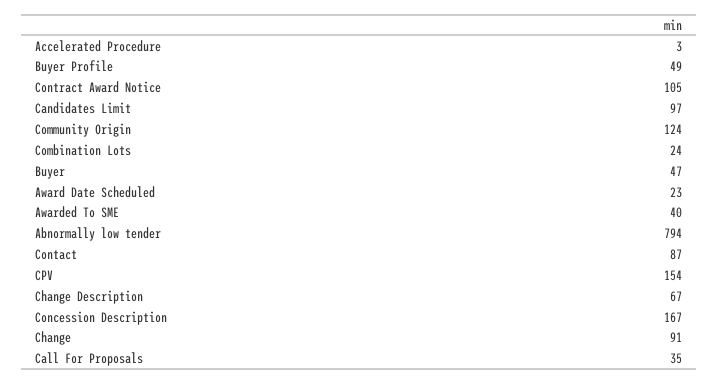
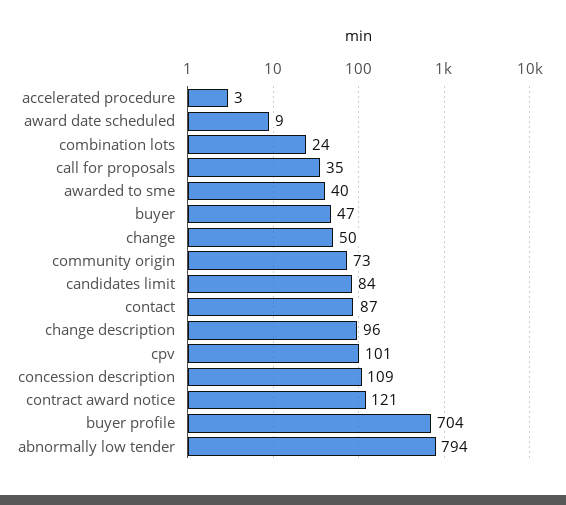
  {
    "Accelerated Procedure": 3,
-   "Buyer Profile": 49,
+   "Buyer Profile": 704,
-   "Contract Award Notice": 105,
+   "Contract Award Notice": 121,
-   "Candidates Limit": 97,
+   "Candidates Limit": 84,
-   "Community Origin": 124,
+   "Community Origin": 73,
    "Combination Lots": 24,
    "Buyer": 47,
-   "Award Date Scheduled": 23,
+   "Award Date Scheduled": 9,
    "Awarded To SME": 40,
    "Abnormally low tender": 794,
    "Contact": 87,
-   "CPV": 154,
+   "CPV": 101,
-   "Change Description": 67,
+   "Change Description": 96,
-   "Concession Description": 167,
+   "Concession Description": 109,
-   "Change": 91,
+   "Change": 50,
    "Call For Proposals": 35
  }

